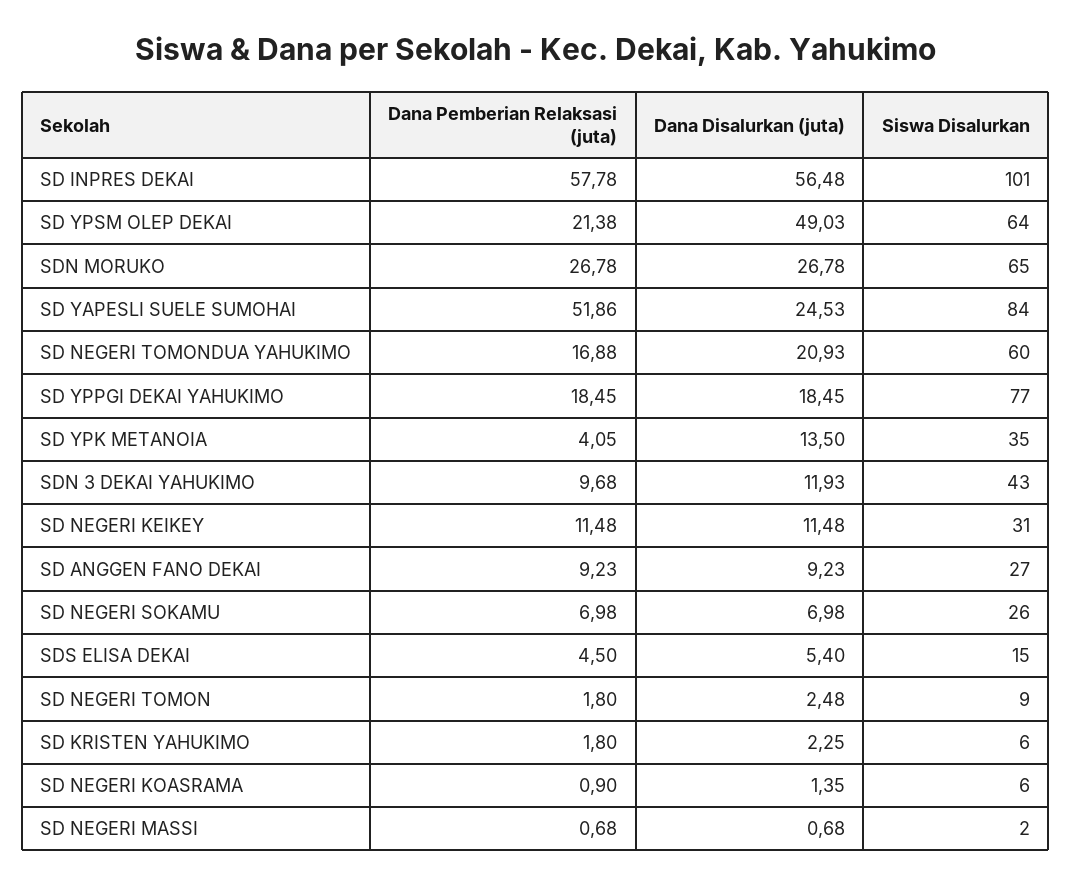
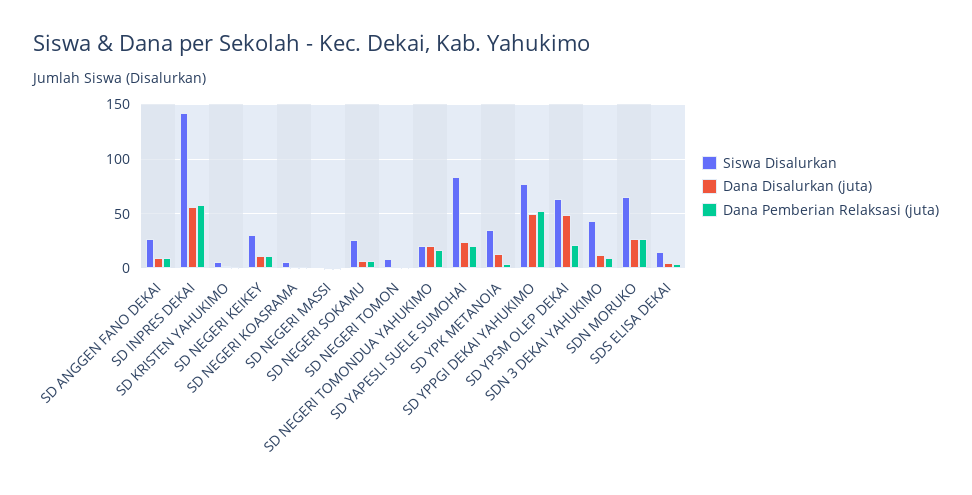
  {
    "Dana Pemberian Relaksasi (juta)": {
      "SD INPRES DEKAI": 57.78,
      "SD YPSM OLEP DEKAI": 21.38,
      "SDN MORUKO": 26.78,
-     "SD YAPESLI SUELE SUMOHAI": 51.86,
+     "SD YAPESLI SUELE SUMOHAI": 20,
      "SD NEGERI TOMONDUA YAHUKIMO": 16.88,
-     "SD YPPGI DEKAI YAHUKIMO": 18.45,
+     "SD YPPGI DEKAI YAHUKIMO": 50,
      "SD YPK METANOIA": 4.05,
      "SDN 3 DEKAI YAHUKIMO": 9.68,
      "SD NEGERI KEIKEY": 11.48,
      "SD ANGGEN FANO DEKAI": 9.23,
      "SD NEGERI SOKAMU": 6.98,
      "SDS ELISA DEKAI": 4.5,
      "SD NEGERI TOMON": 1.8,
      "SD KRISTEN YAHUKIMO": 1.8,
      "SD NEGERI KOASRAMA": 0.9,
      "SD NEGERI MASSI": 0.68
    },
    "Dana Disalurkan (juta)": {
      "SD INPRES DEKAI": 56.48,
      "SD YPSM OLEP DEKAI": 49.03,
      "SDN MORUKO": 26.78,
      "SD YAPESLI SUELE SUMOHAI": 24.53,
      "SD NEGERI TOMONDUA YAHUKIMO": 20.93,
-     "SD YPPGI DEKAI YAHUKIMO": 18.45,
+     "SD YPPGI DEKAI YAHUKIMO": 50,
      "SD YPK METANOIA": 13.5,
      "SDN 3 DEKAI YAHUKIMO": 11.93,
      "SD NEGERI KEIKEY": 11.48,
      "SD ANGGEN FANO DEKAI": 9.23,
      "SD NEGERI SOKAMU": 6.98,
      "SDS ELISA DEKAI": 5.4,
      "SD NEGERI TOMON": 2.48,
      "SD KRISTEN YAHUKIMO": 2.25,
      "SD NEGERI KOASRAMA": 1.35,
      "SD NEGERI MASSI": 0.68
    },
    "Siswa Disalurkan": {
-     "SD INPRES DEKAI": 101,
+     "SD INPRES DEKAI": 140,
      "SD YPSM OLEP DEKAI": 64,
      "SDN MORUKO": 65,
      "SD YAPESLI SUELE SUMOHAI": 84,
-     "SD NEGERI TOMONDUA YAHUKIMO": 60,
+     "SD NEGERI TOMONDUA YAHUKIMO": 20,
      "SD YPPGI DEKAI YAHUKIMO": 77,
      "SD YPK METANOIA": 35,
      "SDN 3 DEKAI YAHUKIMO": 43,
      "SD NEGERI KEIKEY": 31,
      "SD ANGGEN FANO DEKAI": 27,
      "SD NEGERI SOKAMU": 26,
      "SDS ELISA DEKAI": 15,
      "SD NEGERI TOMON": 9,
      "SD KRISTEN YAHUKIMO": 6,
      "SD NEGERI KOASRAMA": 6,
      "SD NEGERI MASSI": 2
    }
  }

